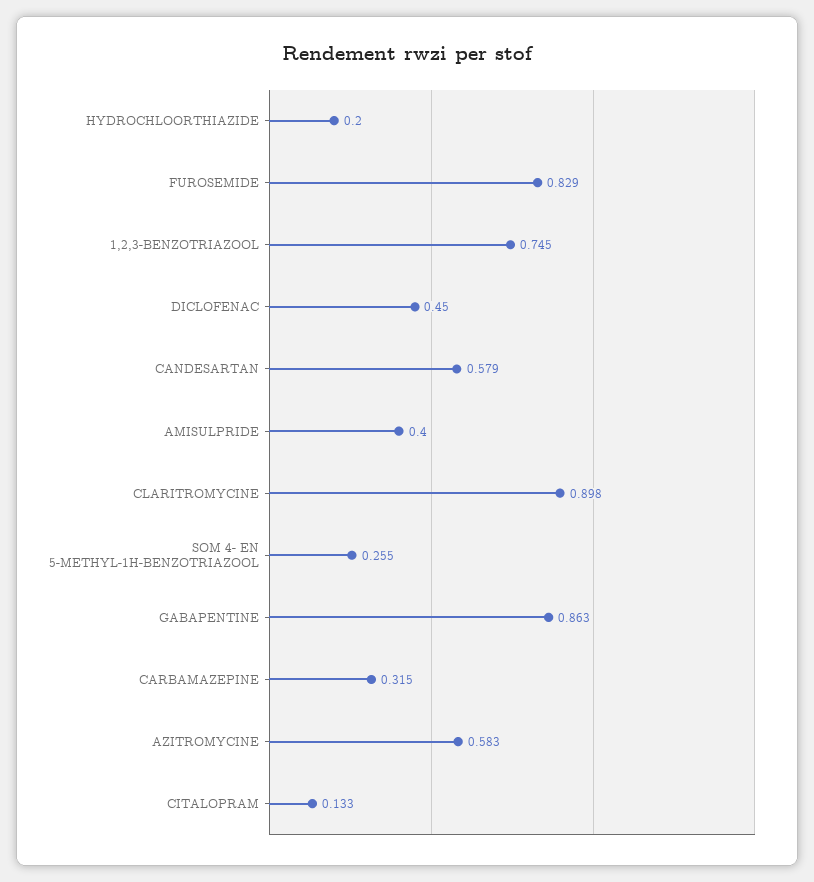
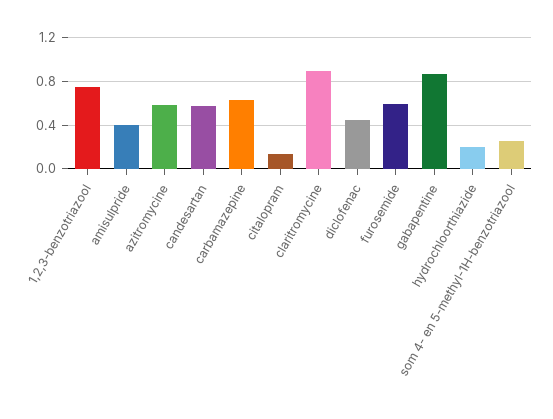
  {
    "HYDROCHLOORTHIAZIDE": 0.2,
-   "FUROSEMIDE": 0.829,
+   "FUROSEMIDE": 0.6,
    "1,2,3-BENZOTRIAZOOL": 0.745,
    "DICLOFENAC": 0.45,
    "CANDESARTAN": 0.579,
    "AMISULPRIDE": 0.4,
    "CLARITROMYCINE": 0.898,
    "SOM 4- EN 5-METHYL-1H-BENZOTRIAZOOL": 0.255,
    "GABAPENTINE": 0.863,
-   "CARBAMAZEPINE": 0.315,
+   "CARBAMAZEPINE": 0.6,
    "AZITROMYCINE": 0.583,
    "CITALOPRAM": 0.133
  }

